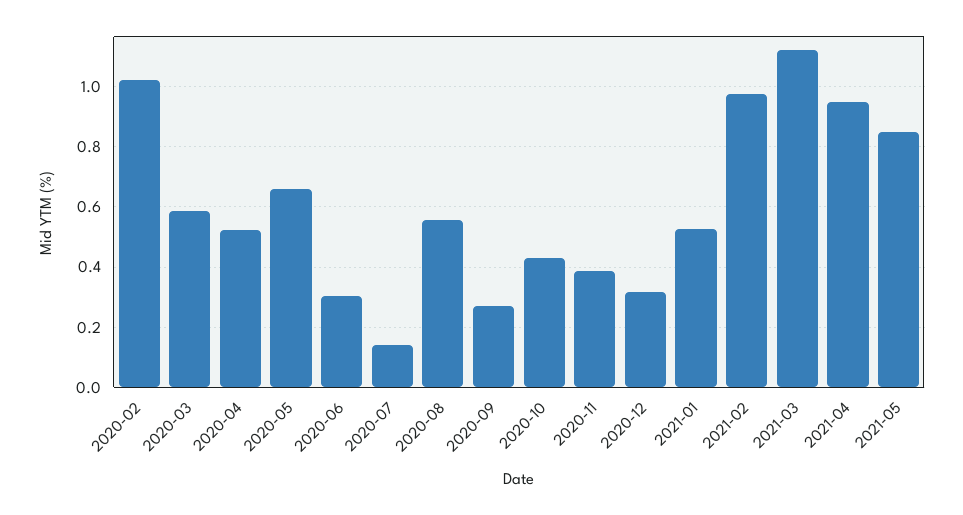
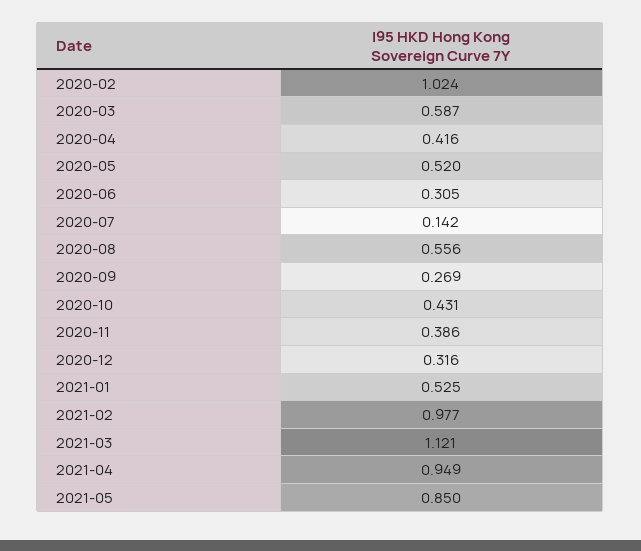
  {
    "2020-02": 1.024,
    "2020-03": 0.587,
-   "2020-04": 0.52,
+   "2020-04": 0.416,
-   "2020-05": 0.66,
+   "2020-05": 0.52,
    "2020-06": 0.305,
    "2020-07": 0.142,
    "2020-08": 0.556,
    "2020-09": 0.269,
    "2020-10": 0.431,
    "2020-11": 0.386,
    "2020-12": 0.316,
    "2021-01": 0.525,
    "2021-02": 0.977,
    "2021-03": 1.121,
    "2021-04": 0.949,
    "2021-05": 0.85
  }

